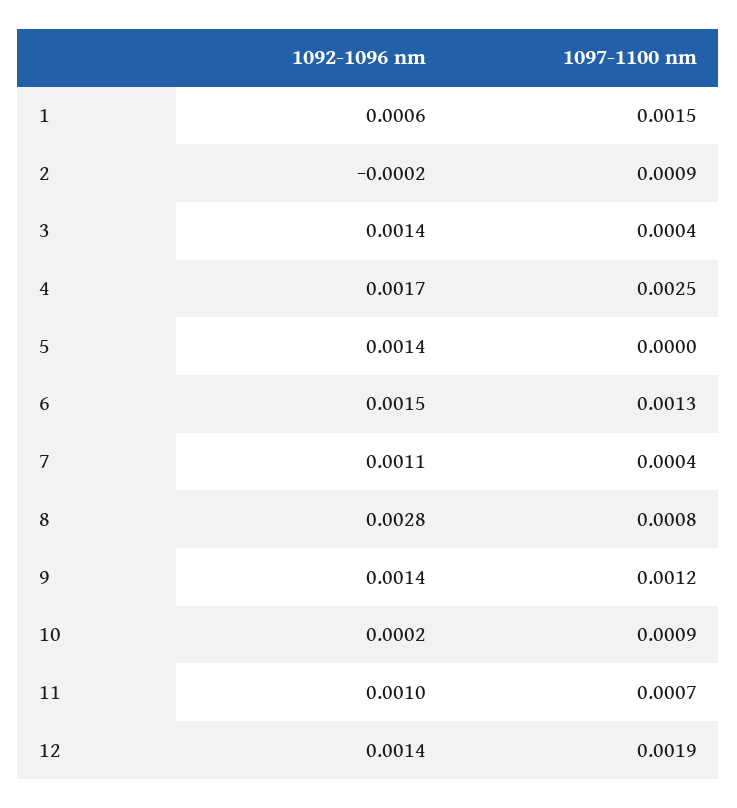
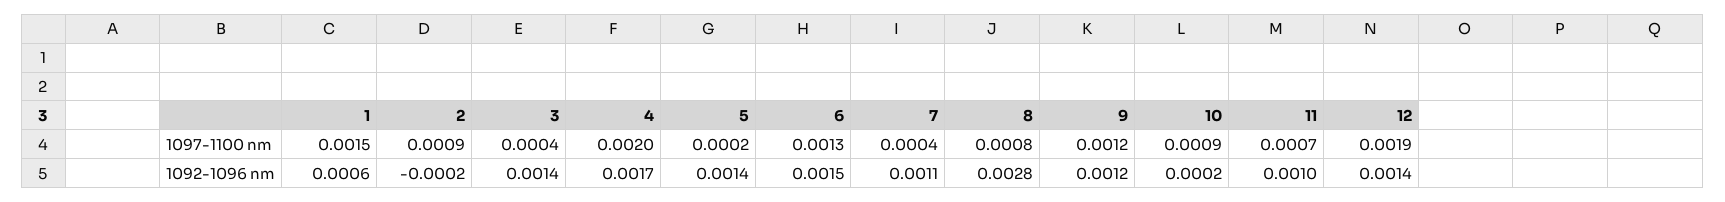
  {
    "1092-1096 nm": {
      "1": 0.0006,
      "2": -0.0002,
      "3": 0.0014,
      "4": 0.0017,
      "5": 0.0014,
      "6": 0.0015,
      "7": 0.0011,
      "8": 0.0028,
-     "9": 0.0014,
+     "9": 0.0012,
      "10": 0.0002,
      "11": 0.001,
      "12": 0.0014
    },
    "1097-1100 nm": {
      "1": 0.0015,
      "2": 0.0009,
      "3": 0.0004,
-     "4": 0.0025,
+     "4": 0.002,
-     "5": 0,
+     "5": 0.0002,
      "6": 0.0013,
      "7": 0.0004,
      "8": 0.0008,
      "9": 0.0012,
      "10": 0.0009,
      "11": 0.0007,
      "12": 0.0019
    }
  }

